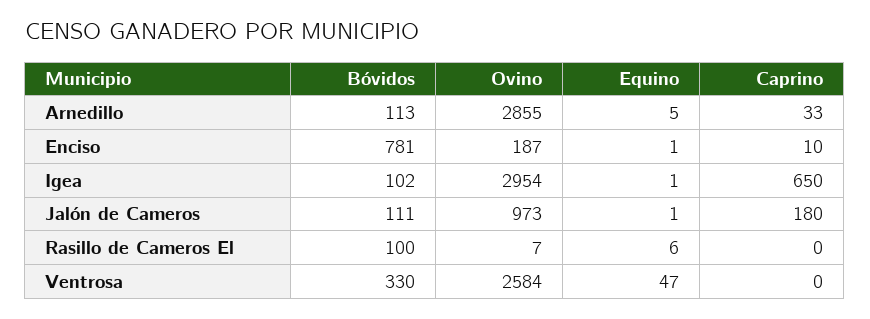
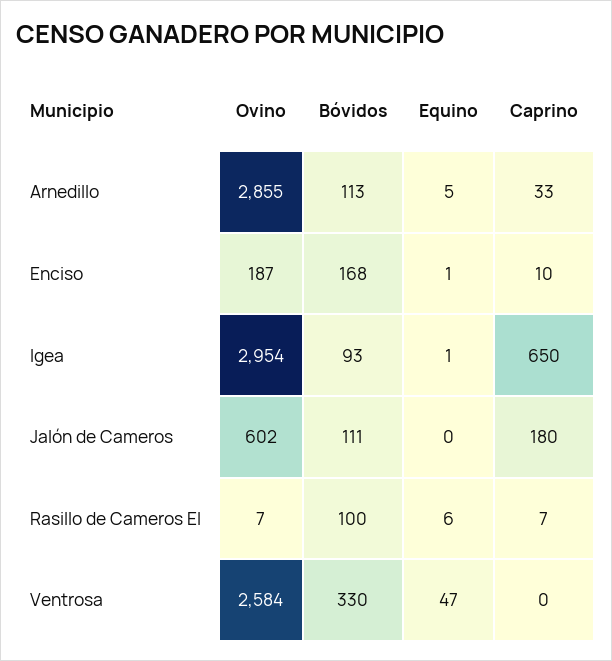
  {
    "Bóvidos": {
      "Arnedillo": 113,
-     "Enciso": 781,
+     "Enciso": 168,
-     "Igea": 102,
+     "Igea": 93,
      "Jalón de Cameros": 111,
      "Rasillo de Cameros El": 100,
      "Ventrosa": 330
    },
    "Ovino": {
      "Arnedillo": 2855,
      "Enciso": 187,
      "Igea": 2954,
-     "Jalón de Cameros": 973,
+     "Jalón de Cameros": 602,
      "Rasillo de Cameros El": 7,
      "Ventrosa": 2584
    },
    "Equino": {
      "Arnedillo": 5,
      "Enciso": 1,
      "Igea": 1,
-     "Jalón de Cameros": 1,
+     "Jalón de Cameros": 0,
      "Rasillo de Cameros El": 6,
      "Ventrosa": 47
    },
    "Caprino": {
      "Arnedillo": 33,
      "Enciso": 10,
      "Igea": 650,
      "Jalón de Cameros": 180,
-     "Rasillo de Cameros El": 0,
+     "Rasillo de Cameros El": 7,
      "Ventrosa": 0
    }
  }

